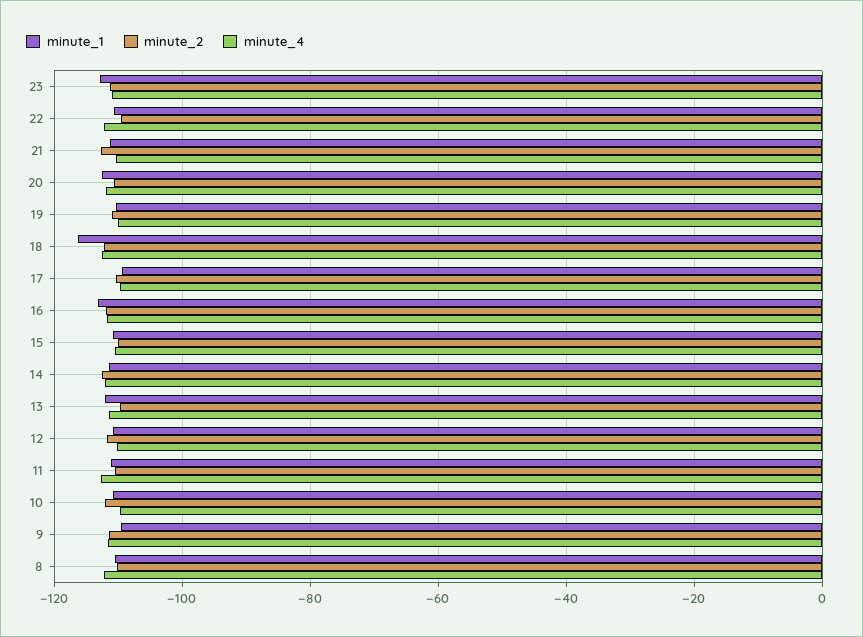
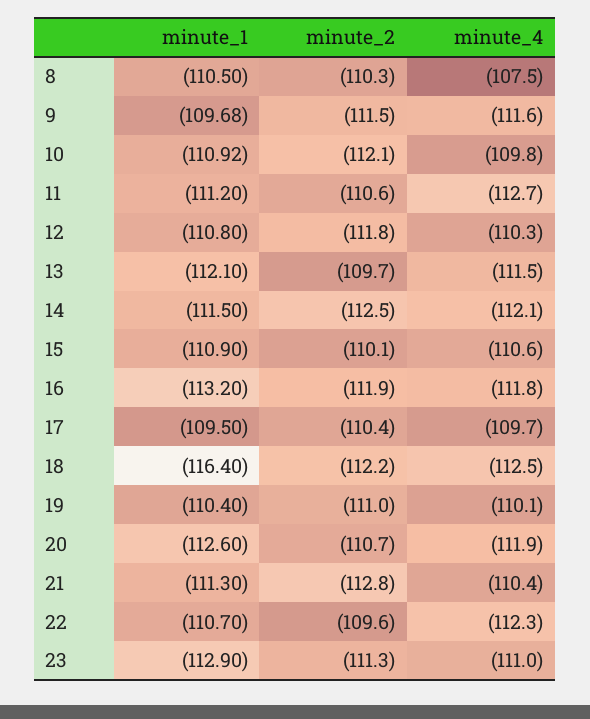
  {
    "minute_1": {
      "23": -112.9,
      "22": -110.7,
      "21": -111.3,
      "20": -112.6,
      "19": -110.4,
      "18": -116.4,
      "17": -109.5,
      "16": -113.2,
      "15": -110.9,
      "14": -111.5,
      "13": -112.1,
      "12": -110.8,
      "11": -111.2,
      "10": -110.92,
      "9": -109.68,
      "8": -110.5
    },
    "minute_2": {
      "23": -111.3,
      "22": -109.6,
      "21": -112.8,
      "20": -110.7,
      "19": -111,
      "18": -112.2,
      "17": -110.4,
      "16": -111.9,
      "15": -110.1,
      "14": -112.5,
      "13": -109.7,
      "12": -111.8,
      "11": -110.6,
      "10": -112.1,
      "9": -111.5,
      "8": -110.3
    },
    "minute_4": {
      "23": -111,
      "22": -112.3,
      "21": -110.4,
      "20": -111.9,
      "19": -110.1,
      "18": -112.5,
      "17": -109.7,
      "16": -111.8,
      "15": -110.6,
      "14": -112.1,
      "13": -111.5,
      "12": -110.3,
      "11": -112.7,
      "10": -109.8,
      "9": -111.6,
-     "8": -112
+     "8": -107.5
    }
  }

